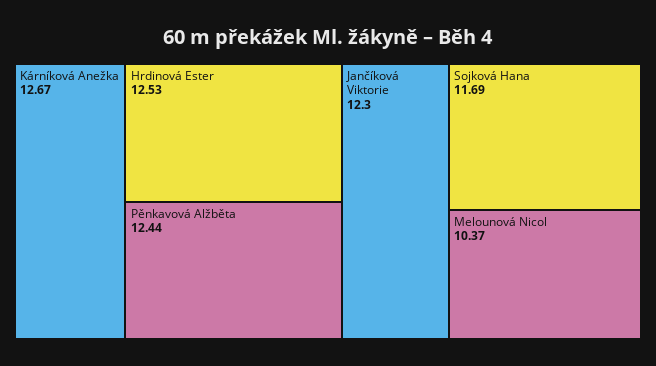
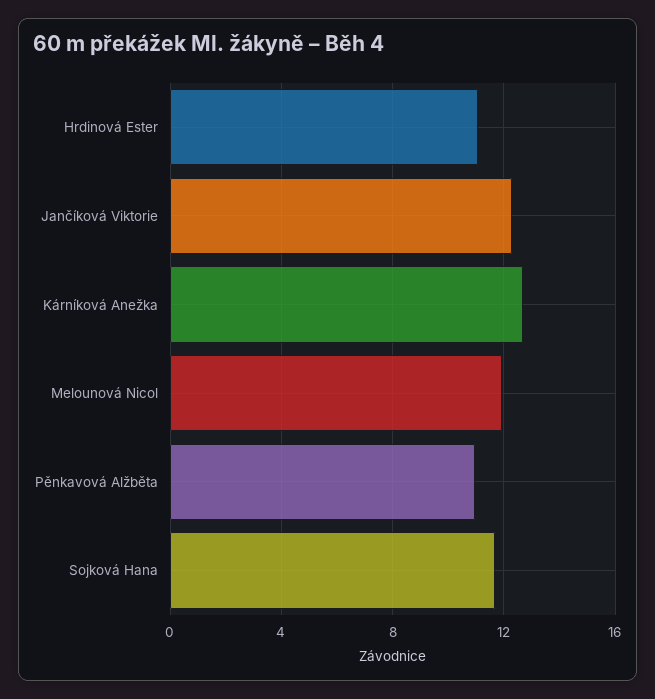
  {
    "Kárníková Anežka": 12.67,
-   "Hrdinová Ester": 12.53,
+   "Hrdinová Ester": 11,
-   "Pěnkavová Alžběta": 12.44,
+   "Pěnkavová Alžběta": 11,
    "Jančíková Viktorie": 12.3,
    "Sojková Hana": 11.69,
-   "Melounová Nicol": 10.37
+   "Melounová Nicol": 12
  }

